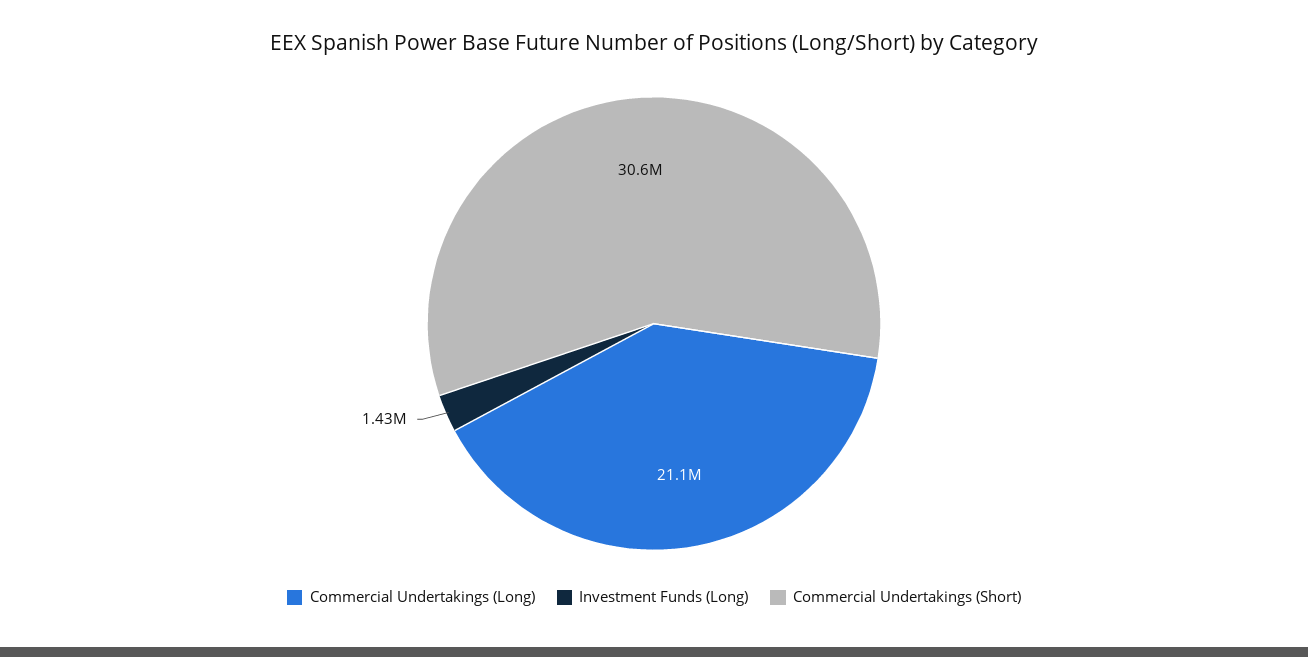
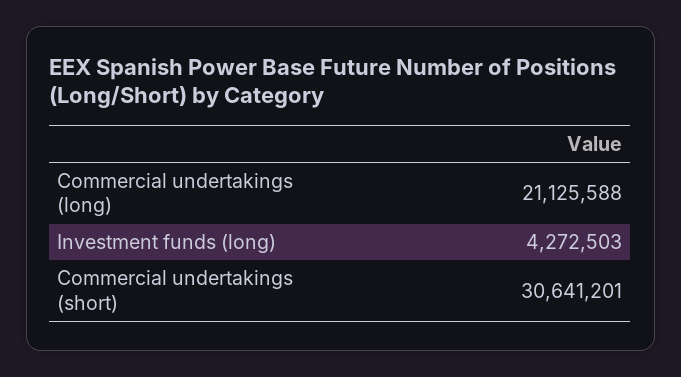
  {
    "Commercial Undertakings (Long)": 21125588,
-   "Investment Funds (Long)": 1430000,
+   "Investment Funds (Long)": 4272503,
    "Commercial Undertakings (Short)": 30641201
  }

